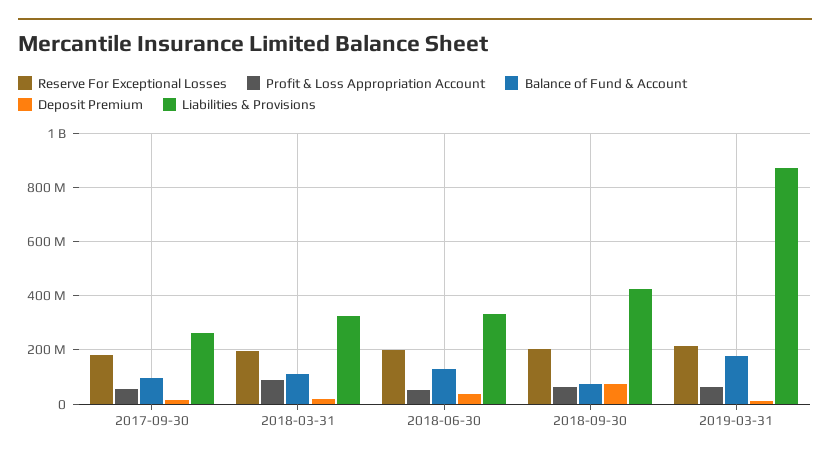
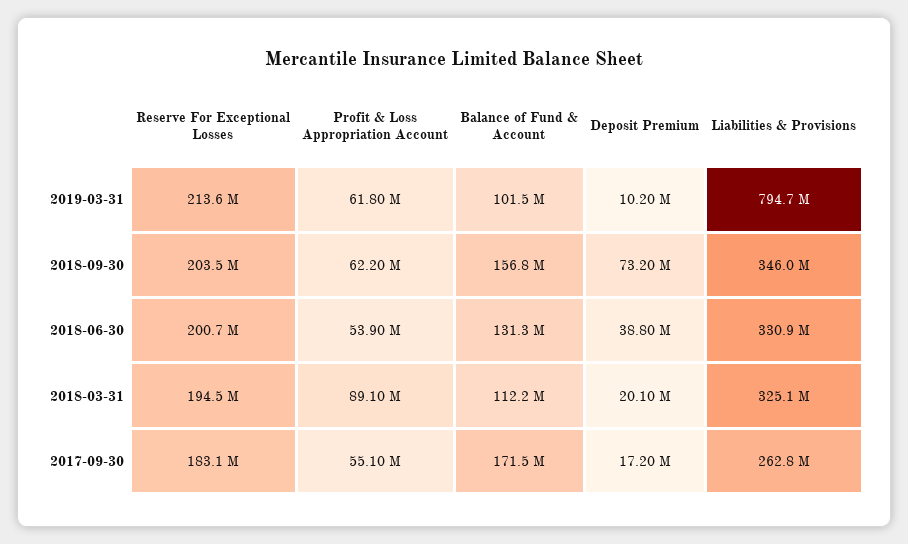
  {
    "Reserve For Exceptional Losses": {
      "2017-09-30": 183100000,
      "2018-03-31": 194500000,
      "2018-06-30": 200700000,
      "2018-09-30": 203500000,
      "2019-03-31": 213600000
    },
    "Profit & Loss Appropriation Account": {
      "2017-09-30": 55100000,
      "2018-03-31": 89100000,
      "2018-06-30": 53900000,
      "2018-09-30": 62200000,
      "2019-03-31": 61800000
    },
    "Balance of Fund & Account": {
-     "2017-09-30": 100000000,
+     "2017-09-30": 171500000,
      "2018-03-31": 112200000,
      "2018-06-30": 131300000,
-     "2018-09-30": 75000000,
+     "2018-09-30": 156800000,
-     "2019-03-31": 175000000
+     "2019-03-31": 101500000
    },
    "Deposit Premium": {
      "2017-09-30": 17200000,
      "2018-03-31": 20100000,
      "2018-06-30": 38800000,
      "2018-09-30": 73200000,
      "2019-03-31": 10200000
    },
    "Liabilities & Provisions": {
      "2017-09-30": 262800000,
      "2018-03-31": 325100000,
      "2018-06-30": 330900000,
-     "2018-09-30": 425000000,
+     "2018-09-30": 346000000,
-     "2019-03-31": 875000000
+     "2019-03-31": 794700000
    }
  }

